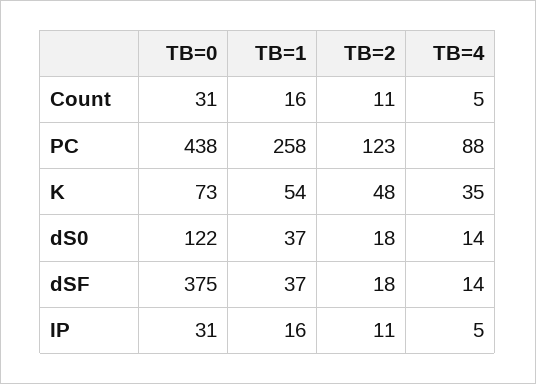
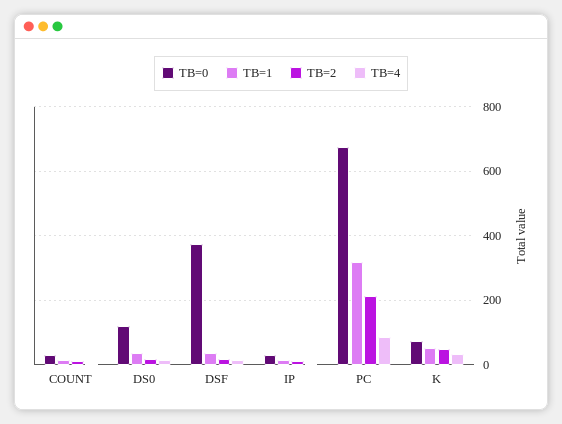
  {
    "TB=0": {
      "Count": 31,
-     "PC": 438,
+     "PC": 680,
      "K": 73,
      "dS0": 122,
      "dSF": 375,
      "IP": 31
    },
    "TB=1": {
      "Count": 16,
-     "PC": 258,
+     "PC": 320,
      "K": 54,
      "dS0": 37,
      "dSF": 37,
      "IP": 16
    },
    "TB=2": {
      "Count": 11,
-     "PC": 123,
+     "PC": 220,
      "K": 48,
      "dS0": 18,
      "dSF": 18,
      "IP": 11
    },
    "TB=4": {
      "Count": 5,
      "PC": 88,
      "K": 35,
      "dS0": 14,
      "dSF": 14,
      "IP": 5
    }
  }

